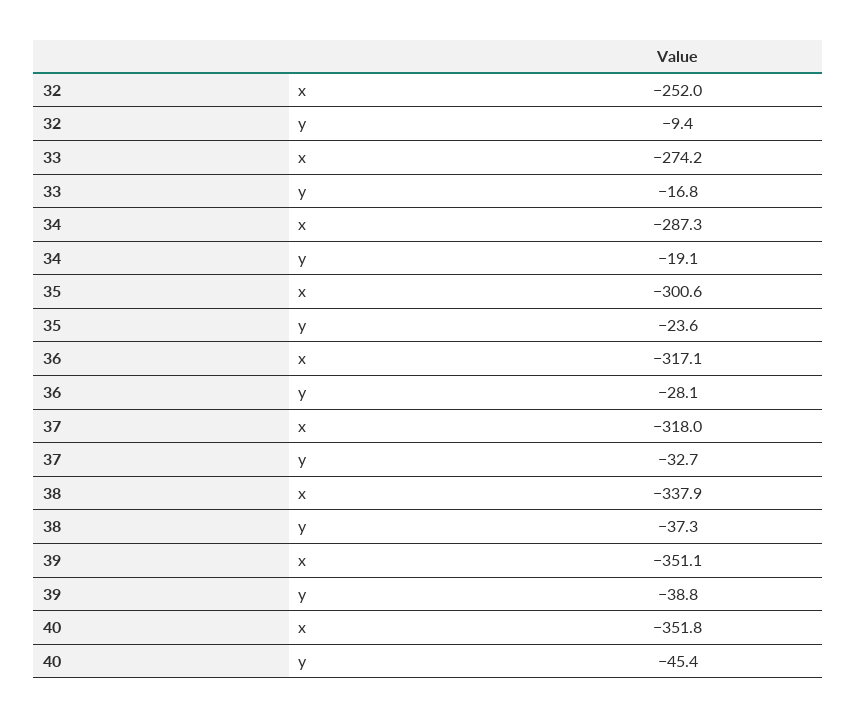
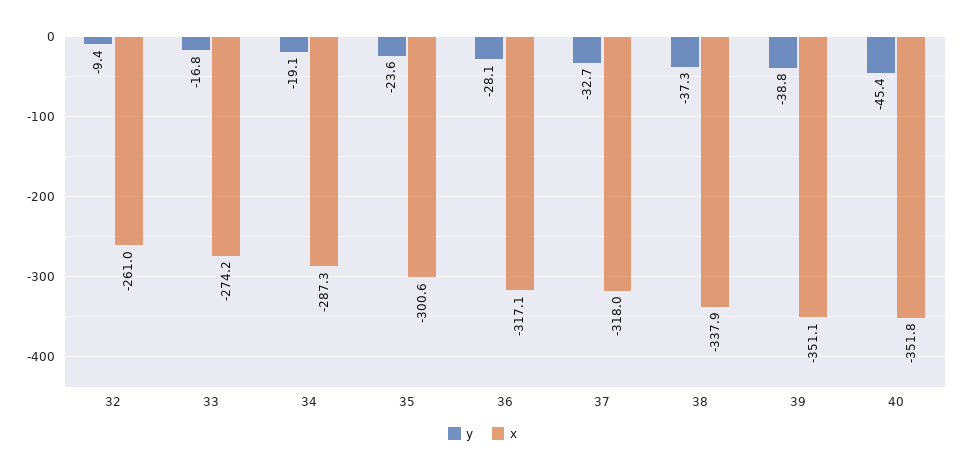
  {
    "x": {
-     "32": -252,
+     "32": -261,
      "33": -274.2,
      "34": -287.3,
      "35": -300.6,
      "36": -317.1,
      "37": -318,
      "38": -337.9,
      "39": -351.1,
      "40": -351.8
    },
    "y": {
      "32": -9.4,
      "33": -16.8,
      "34": -19.1,
      "35": -23.6,
      "36": -28.1,
      "37": -32.7,
      "38": -37.3,
      "39": -38.8,
      "40": -45.4
    }
  }

